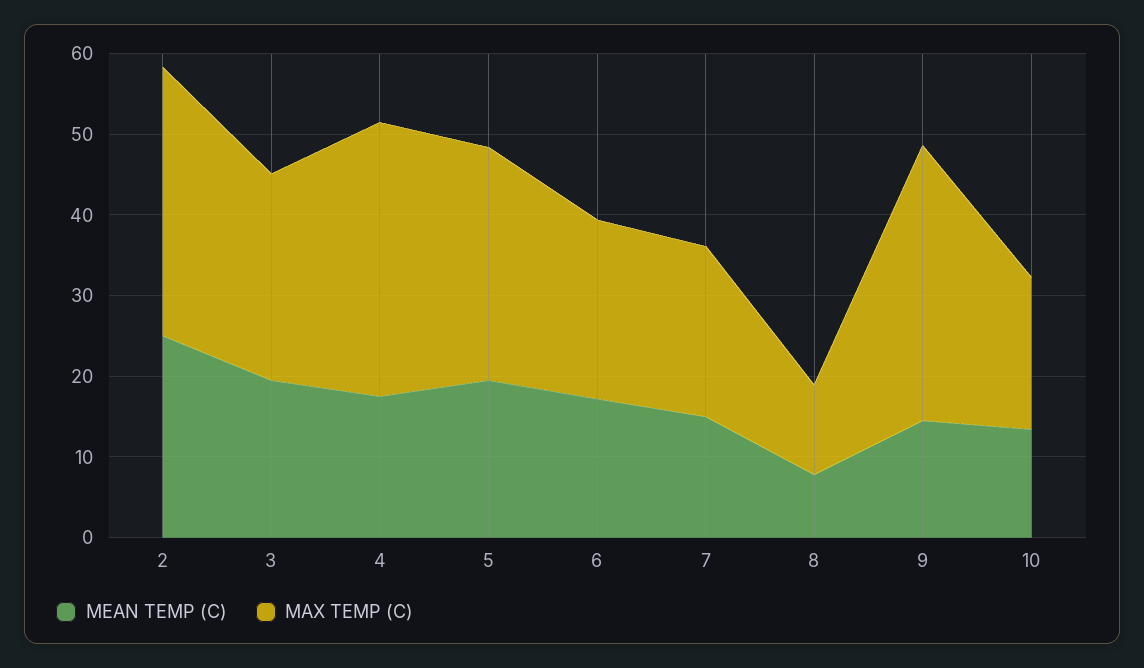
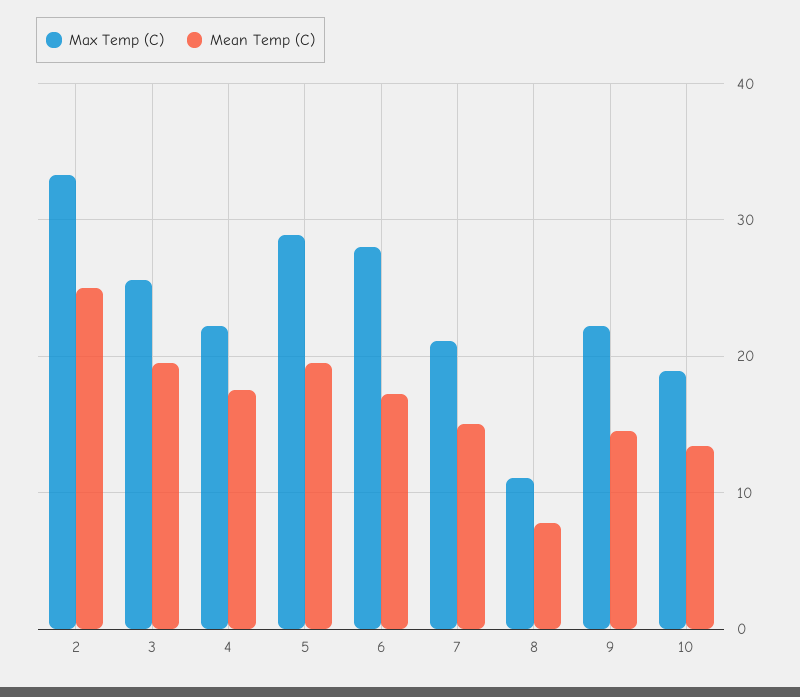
  {
    "MEAN TEMP (C)": {
      "2": 25,
      "3": 20,
      "4": 18,
      "5": 20,
      "6": 17,
      "7": 15,
      "8": 8,
      "9": 15,
      "10": 13
    },
    "MAX TEMP (C)": {
      "2": 33,
      "3": 26,
-     "4": 34,
+     "4": 22,
      "5": 29,
-     "6": 22,
+     "6": 28,
      "7": 21,
      "8": 11,
-     "9": 34,
+     "9": 22,
      "10": 19
    }
  }

